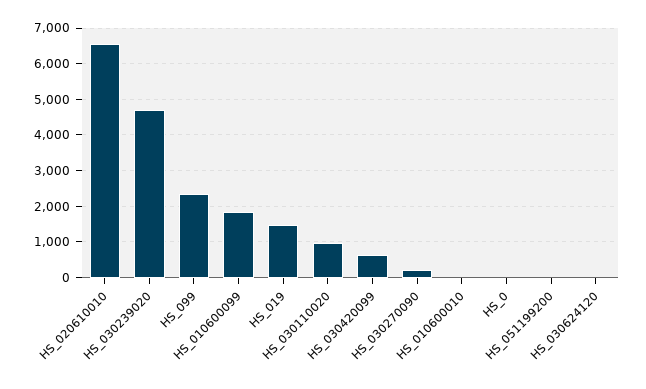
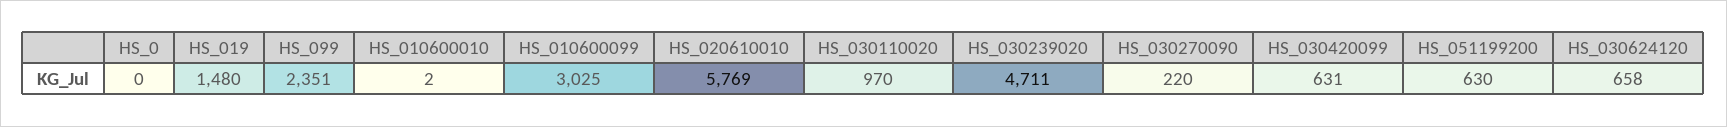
  {
-   "HS_020610010": 6600,
+   "HS_020610010": 5769,
    "HS_030239020": 4711,
    "HS_099": 2351,
-   "HS_010600099": 1800,
+   "HS_010600099": 3025,
    "HS_019": 1480,
    "HS_030110020": 970,
    "HS_030420099": 631,
    "HS_030270090": 220,
    "HS_010600010": 2,
    "HS_0": 0,
-   "HS_051199200": 0,
+   "HS_051199200": 630,
-   "HS_030624120": 0
+   "HS_030624120": 658
  }

